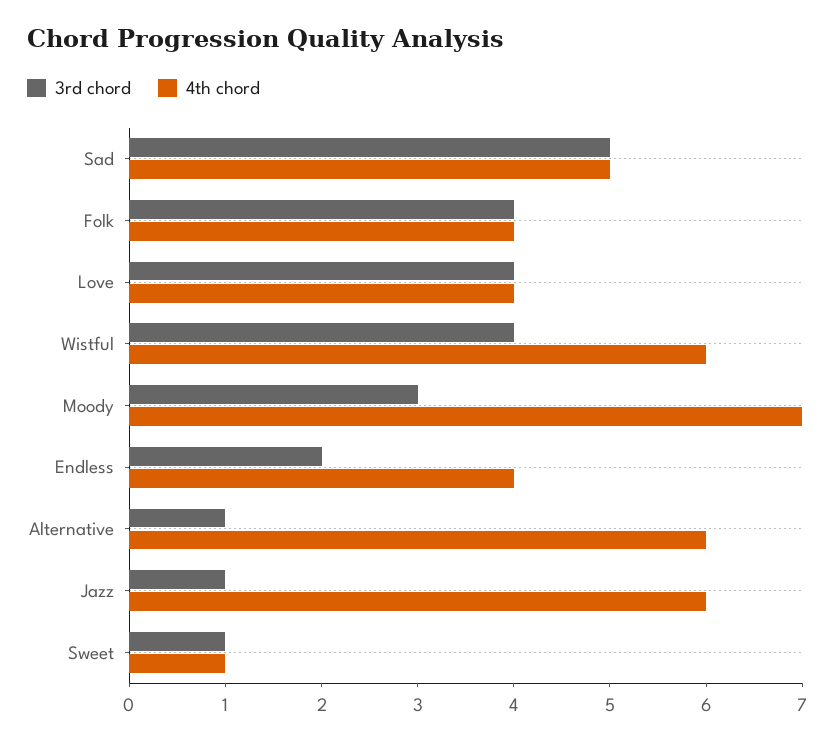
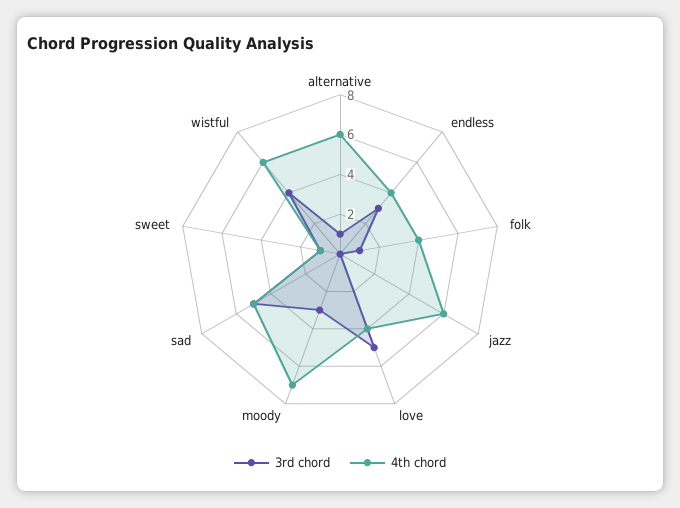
  {
    "3rd chord": {
      "Sad": 5,
-     "Folk": 4,
+     "Folk": 1,
-     "Love": 4,
+     "Love": 5,
      "Wistful": 4,
      "Moody": 3,
-     "Endless": 2,
+     "Endless": 3,
      "Alternative": 1,
-     "Jazz": 1,
+     "Jazz": 0,
      "Sweet": 1
    },
    "4th chord": {
      "Sad": 5,
      "Folk": 4,
      "Love": 4,
      "Wistful": 6,
      "Moody": 7,
      "Endless": 4,
      "Alternative": 6,
      "Jazz": 6,
      "Sweet": 1
    }
  }

